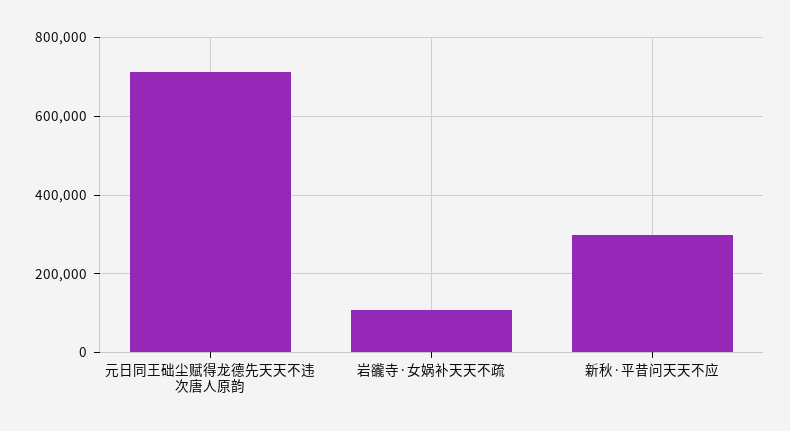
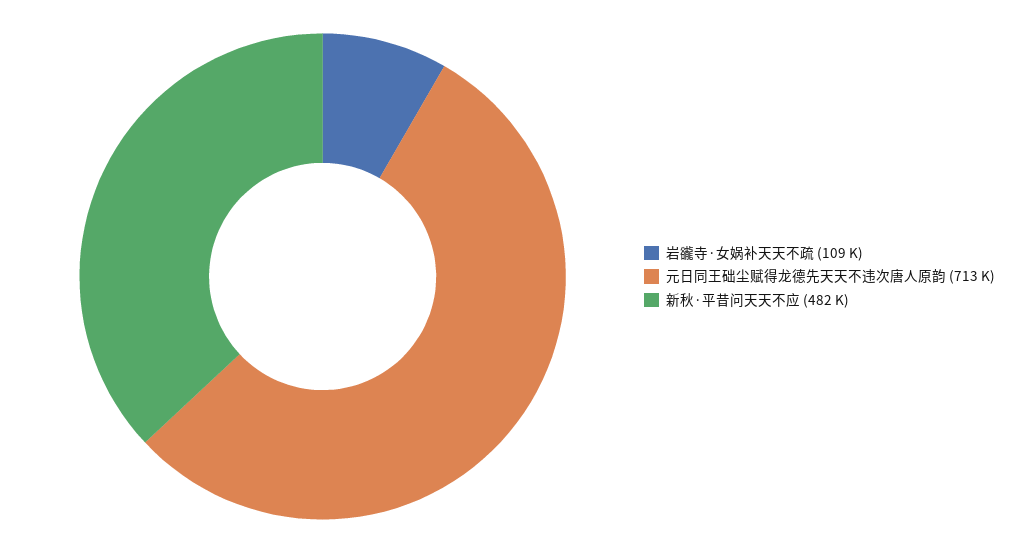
  {
    "元日同王础尘赋得龙德先天天不违次唐人原韵": 713000,
    "岩豅寺·女娲补天天不疏": 109000,
-   "新秋·平昔问天天不应": 300000
+   "新秋·平昔问天天不应": 482000
  }

